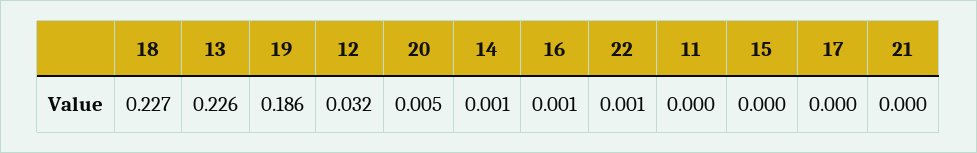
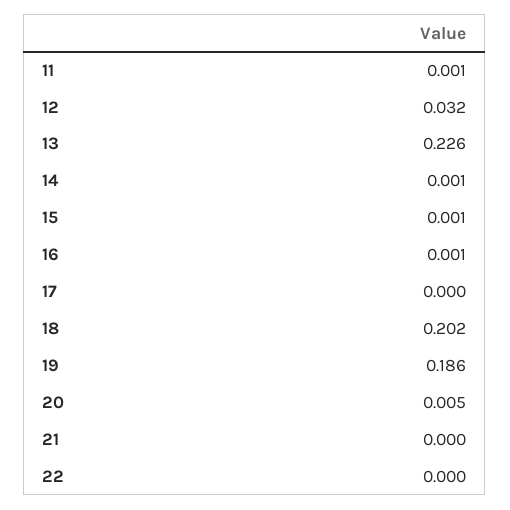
  {
-   "18": 0.227,
+   "18": 0.202,
    "13": 0.226,
    "19": 0.186,
    "12": 0.032,
    "20": 0.005,
    "14": 0.001,
    "16": 0.001,
-   "22": 0.001,
+   "22": 0,
-   "11": 0,
+   "11": 0.001,
-   "15": 0,
+   "15": 0.001,
    "17": 0,
    "21": 0
  }

